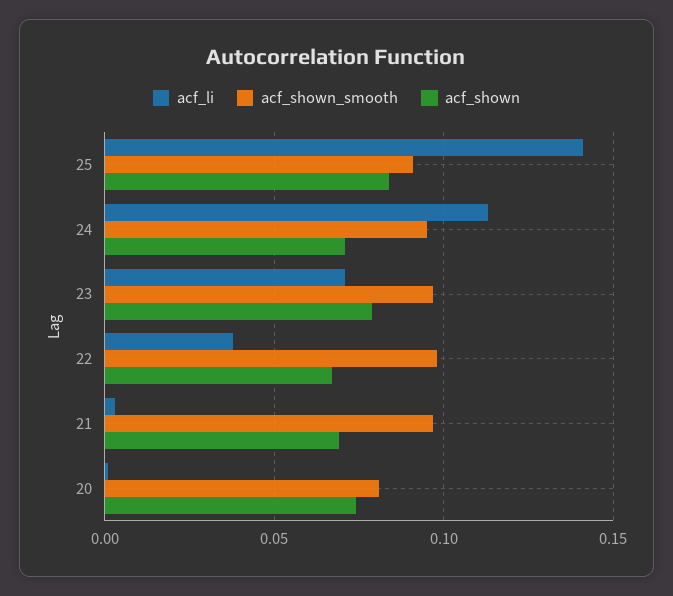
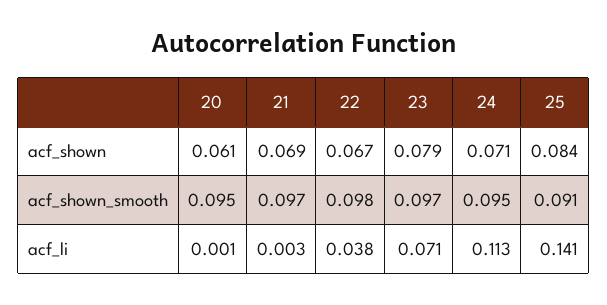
  {
    "acf_li": {
      "25": 0.141,
      "24": 0.113,
      "23": 0.071,
      "22": 0.038,
      "21": 0.003,
      "20": 0.001
    },
    "acf_shown_smooth": {
      "25": 0.091,
      "24": 0.095,
      "23": 0.097,
      "22": 0.098,
      "21": 0.097,
-     "20": 0.08
+     "20": 0.095
    },
    "acf_shown": {
      "25": 0.084,
      "24": 0.071,
      "23": 0.079,
      "22": 0.067,
      "21": 0.069,
-     "20": 0.075
+     "20": 0.061
    }
  }

